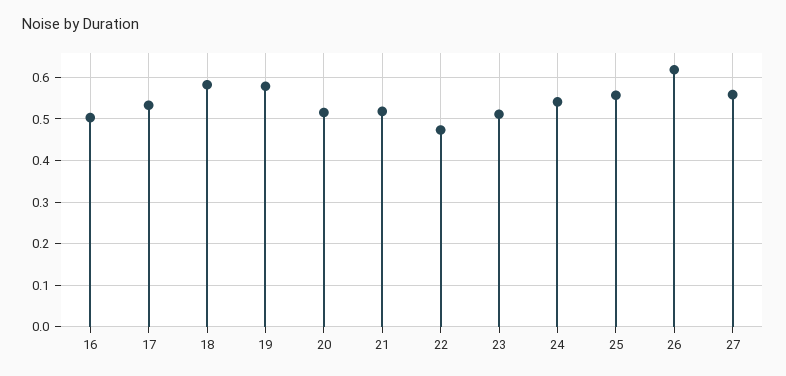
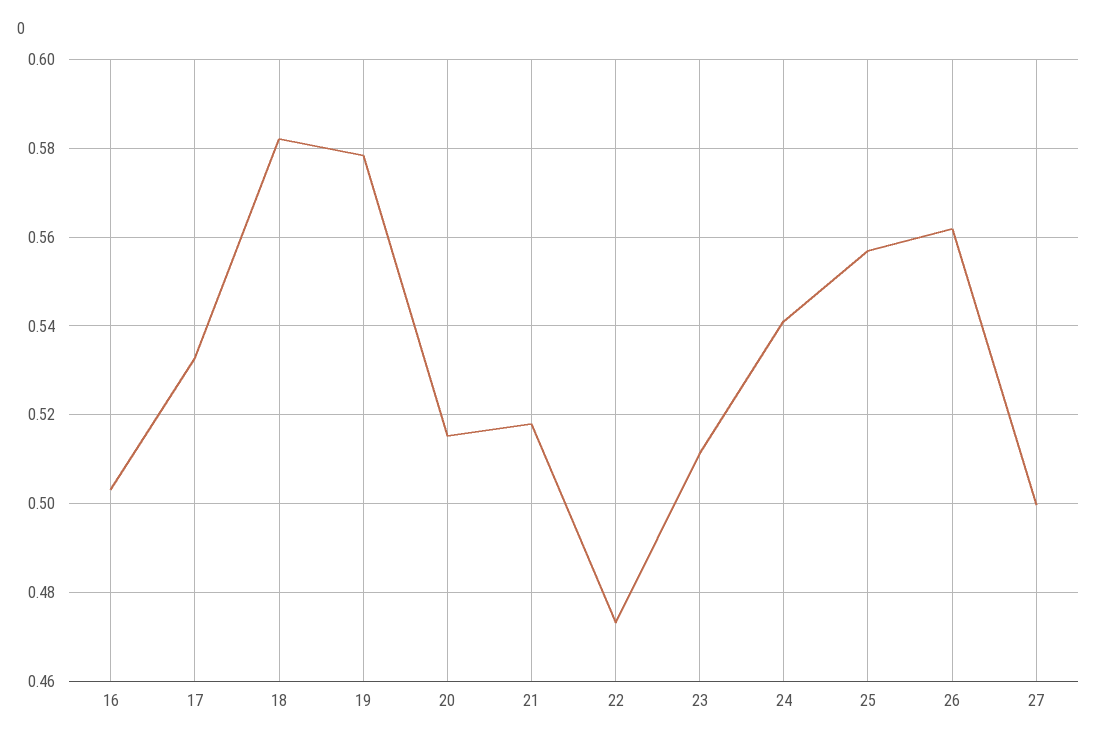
  {
    "16": 0.504,
    "17": 0.532,
    "18": 0.582,
    "19": 0.578,
    "20": 0.516,
    "21": 0.518,
    "22": 0.474,
    "23": 0.512,
    "24": 0.542,
    "25": 0.556,
-   "26": 0.62,
+   "26": 0.562,
-   "27": 0.56
+   "27": 0.5
  }

